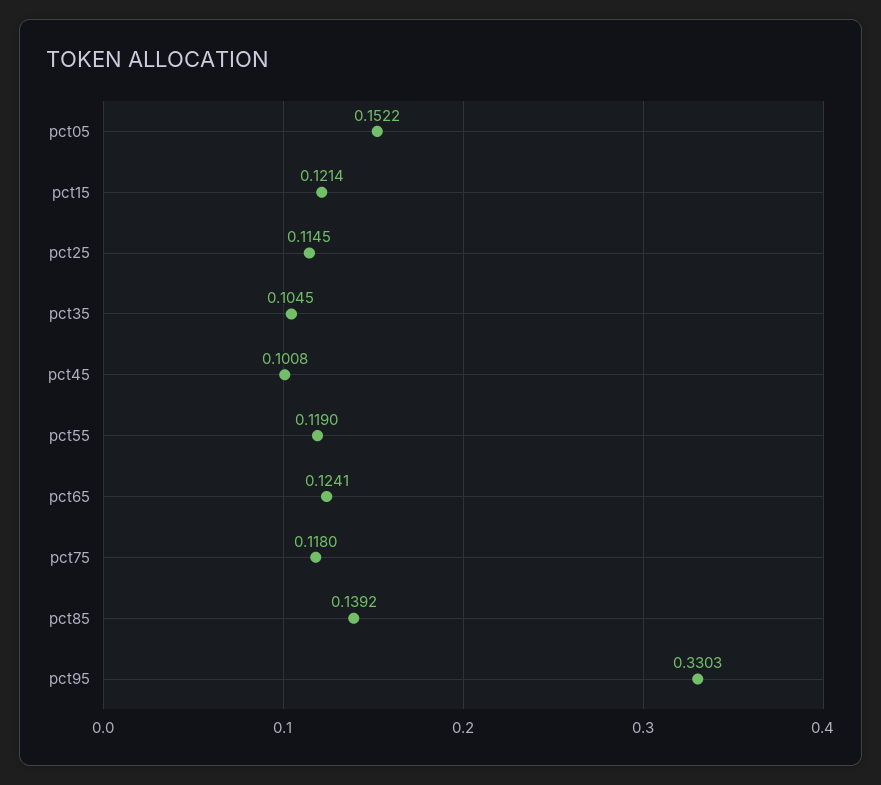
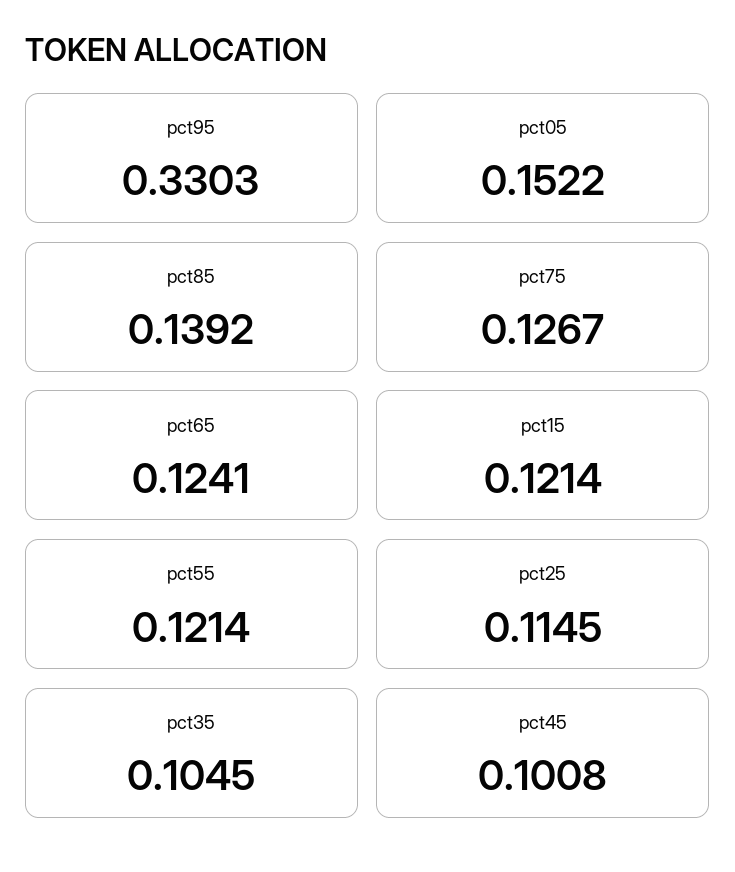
  {
    "pct05": 0.1522,
    "pct15": 0.1214,
    "pct25": 0.1145,
    "pct35": 0.1045,
    "pct45": 0.1008,
-   "pct55": 0.119,
+   "pct55": 0.1214,
    "pct65": 0.1241,
-   "pct75": 0.118,
+   "pct75": 0.1267,
    "pct85": 0.1392,
    "pct95": 0.3303
  }

